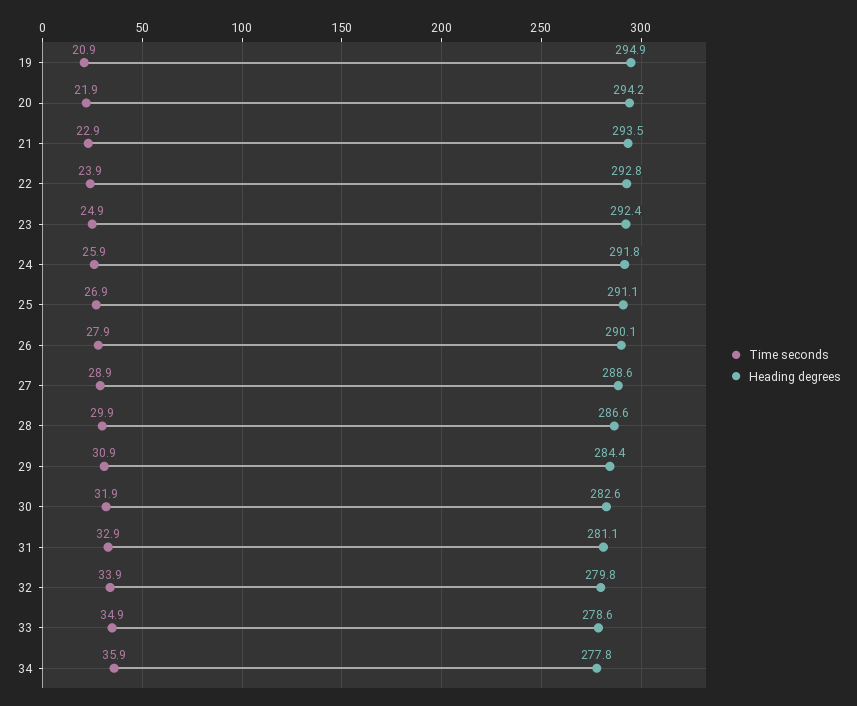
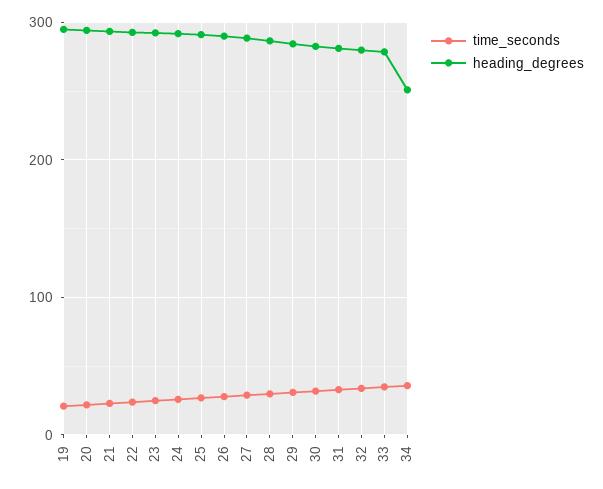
  {
    "Time seconds": {
      "19": 20.9,
      "20": 21.9,
      "21": 22.9,
      "22": 23.9,
      "23": 24.9,
      "24": 25.9,
      "25": 26.9,
      "26": 27.9,
      "27": 28.9,
      "28": 29.9,
      "29": 30.9,
      "30": 31.9,
      "31": 32.9,
      "32": 33.9,
      "33": 34.9,
      "34": 35.9
    },
    "Heading degrees": {
      "19": 294.9,
      "20": 294.2,
      "21": 293.5,
      "22": 292.8,
      "23": 292.4,
      "24": 291.8,
      "25": 291.1,
      "26": 290.1,
      "27": 288.6,
      "28": 286.6,
      "29": 284.4,
      "30": 282.6,
      "31": 281.1,
      "32": 279.8,
      "33": 278.6,
-     "34": 277.8
+     "34": 250
    }
  }

